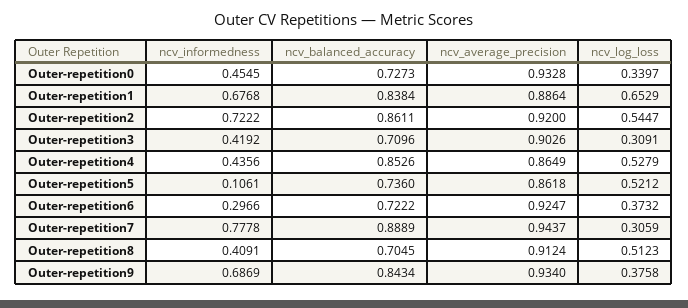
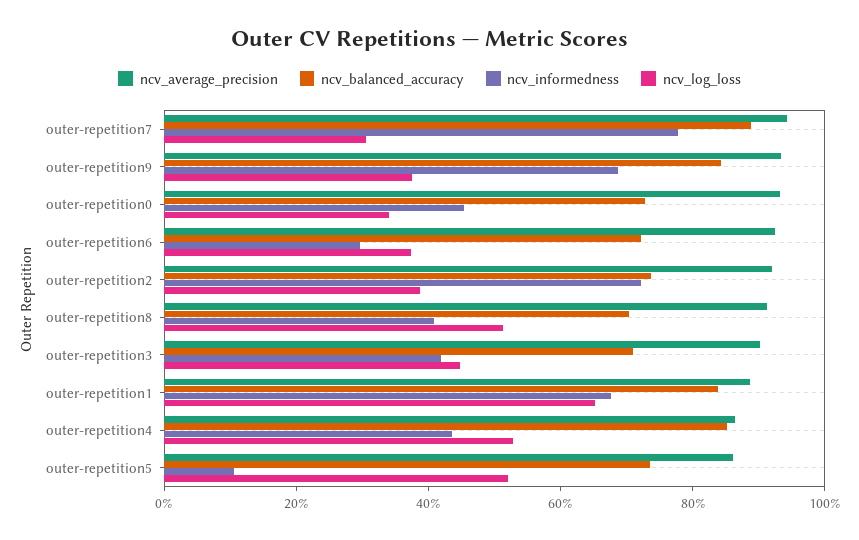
  {
    "ncv_informedness": {
      "Outer-repetition0": 0.4545,
      "Outer-repetition1": 0.6768,
      "Outer-repetition2": 0.7222,
      "Outer-repetition3": 0.4192,
      "Outer-repetition4": 0.4356,
      "Outer-repetition5": 0.1061,
      "Outer-repetition6": 0.2966,
      "Outer-repetition7": 0.7778,
      "Outer-repetition8": 0.4091,
      "Outer-repetition9": 0.6869
    },
    "ncv_balanced_accuracy": {
      "Outer-repetition0": 0.7273,
      "Outer-repetition1": 0.8384,
-     "Outer-repetition2": 0.8611,
+     "Outer-repetition2": 0.75,
      "Outer-repetition3": 0.7096,
      "Outer-repetition4": 0.8526,
      "Outer-repetition5": 0.736,
      "Outer-repetition6": 0.7222,
      "Outer-repetition7": 0.8889,
      "Outer-repetition8": 0.7045,
      "Outer-repetition9": 0.8434
    },
    "ncv_average_precision": {
      "Outer-repetition0": 0.9328,
      "Outer-repetition1": 0.8864,
      "Outer-repetition2": 0.92,
      "Outer-repetition3": 0.9026,
      "Outer-repetition4": 0.8649,
      "Outer-repetition5": 0.8618,
      "Outer-repetition6": 0.9247,
      "Outer-repetition7": 0.9437,
      "Outer-repetition8": 0.9124,
      "Outer-repetition9": 0.934
    },
    "ncv_log_loss": {
      "Outer-repetition0": 0.3397,
      "Outer-repetition1": 0.6529,
-     "Outer-repetition2": 0.5447,
+     "Outer-repetition2": 0.4,
-     "Outer-repetition3": 0.3091,
+     "Outer-repetition3": 0.45,
      "Outer-repetition4": 0.5279,
      "Outer-repetition5": 0.5212,
      "Outer-repetition6": 0.3732,
      "Outer-repetition7": 0.3059,
      "Outer-repetition8": 0.5123,
      "Outer-repetition9": 0.3758
    }
  }

